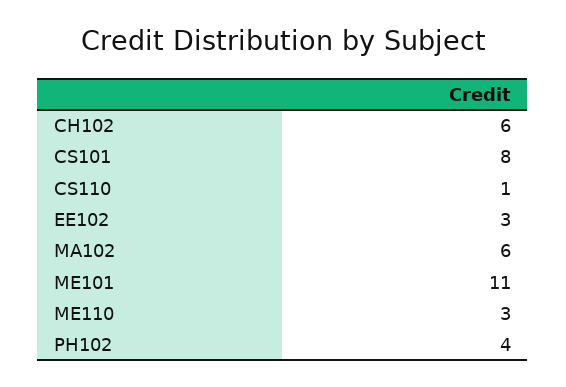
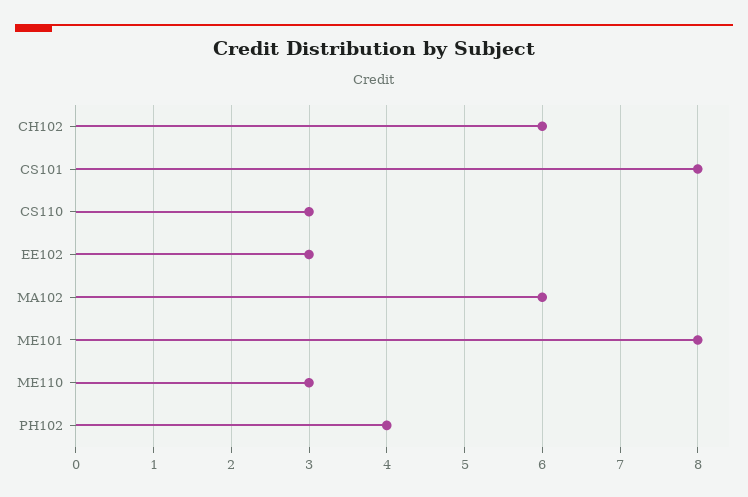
  {
    "CH102": 6,
    "CS101": 8,
-   "CS110": 1,
+   "CS110": 3,
    "EE102": 3,
    "MA102": 6,
-   "ME101": 11,
+   "ME101": 8,
    "ME110": 3,
    "PH102": 4
  }

